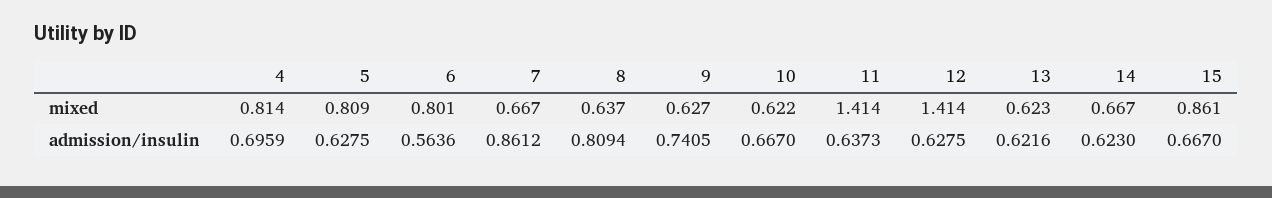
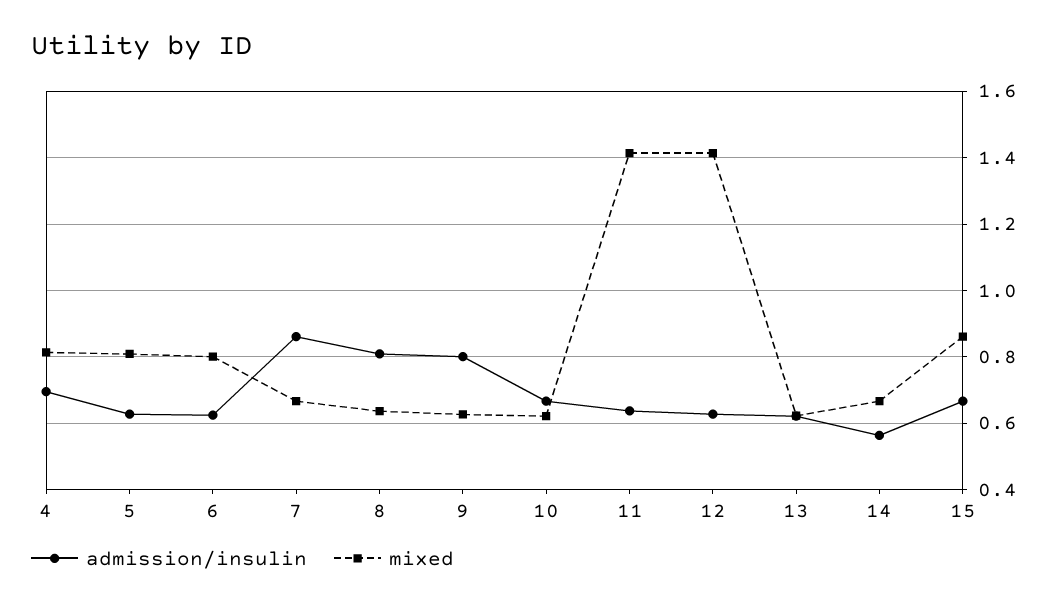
  {
    "mixed": {
      "4": 0.814,
      "5": 0.809,
      "6": 0.801,
      "7": 0.667,
      "8": 0.637,
      "9": 0.627,
      "10": 0.622,
      "11": 1.414,
      "12": 1.414,
      "13": 0.623,
      "14": 0.667,
      "15": 0.861
    },
    "admission/insulin": {
      "4": 0.6959,
      "5": 0.6275,
-     "6": 0.5636,
+     "6": 0.62,
      "7": 0.8612,
      "8": 0.8094,
-     "9": 0.7405,
+     "9": 0.8,
      "10": 0.667,
      "11": 0.6373,
      "12": 0.6275,
      "13": 0.6216,
-     "14": 0.623,
+     "14": 0.56,
      "15": 0.667
    }
  }

